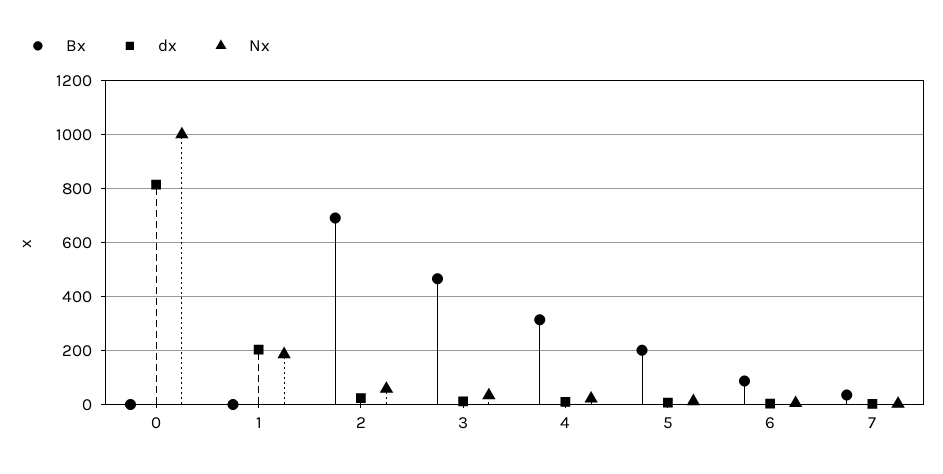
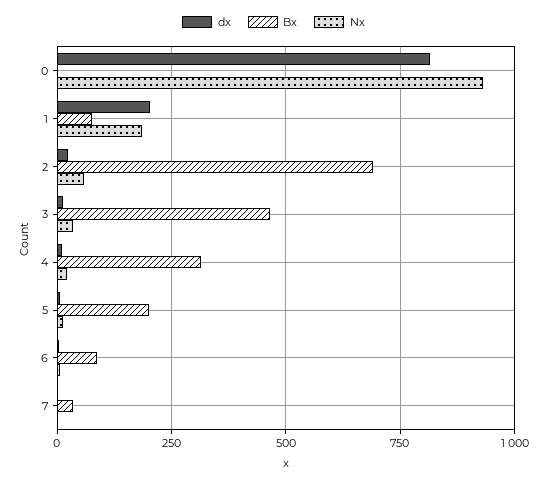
  {
    "Bx": {
      "0": 0,
-     "1": 0,
+     "1": 75,
      "2": 700,
      "3": 475,
      "4": 325,
      "5": 200,
      "6": 75,
      "7": 25
    },
    "dx": {
      "0": 825,
      "1": 200,
      "2": 25,
      "3": 0,
      "4": 0,
      "5": 0,
      "6": 0,
      "7": 0
    },
    "Nx": {
-     "0": 1000,
+     "0": 925,
      "1": 175,
      "2": 50,
      "3": 25,
      "4": 25,
      "5": 0,
      "6": 0,
      "7": 0
    }
  }

